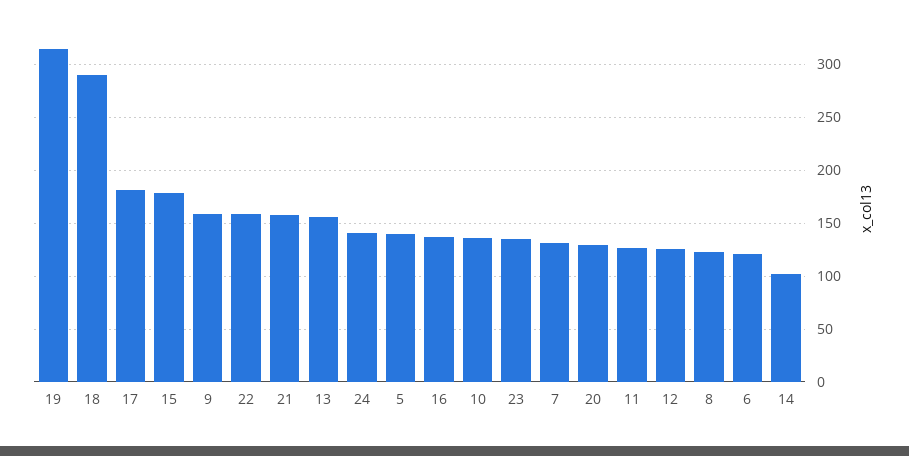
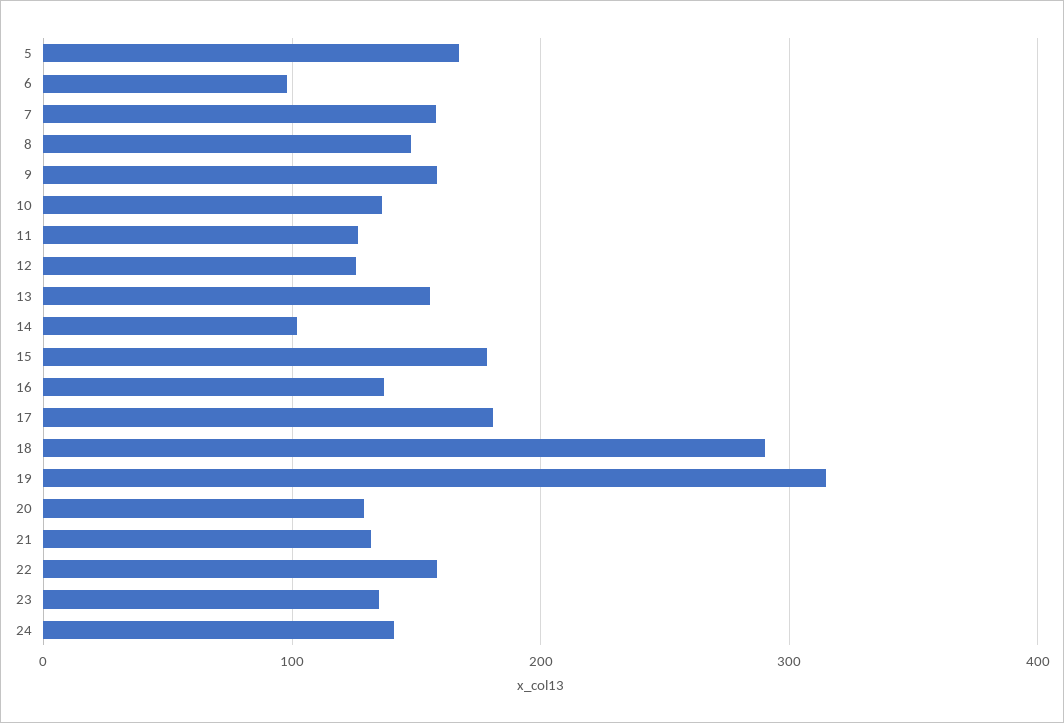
  {
    "19": 310,
    "18": 290,
    "17": 180,
    "15": 180,
    "9": 160,
    "22": 160,
-   "21": 160,
+   "21": 130,
    "13": 160,
    "24": 140,
-   "5": 140,
+   "5": 170,
    "16": 140,
    "10": 140,
    "23": 130,
-   "7": 130,
+   "7": 160,
    "20": 130,
    "11": 130,
    "12": 130,
-   "8": 120,
+   "8": 150,
-   "6": 120,
+   "6": 100,
    "14": 100
  }

